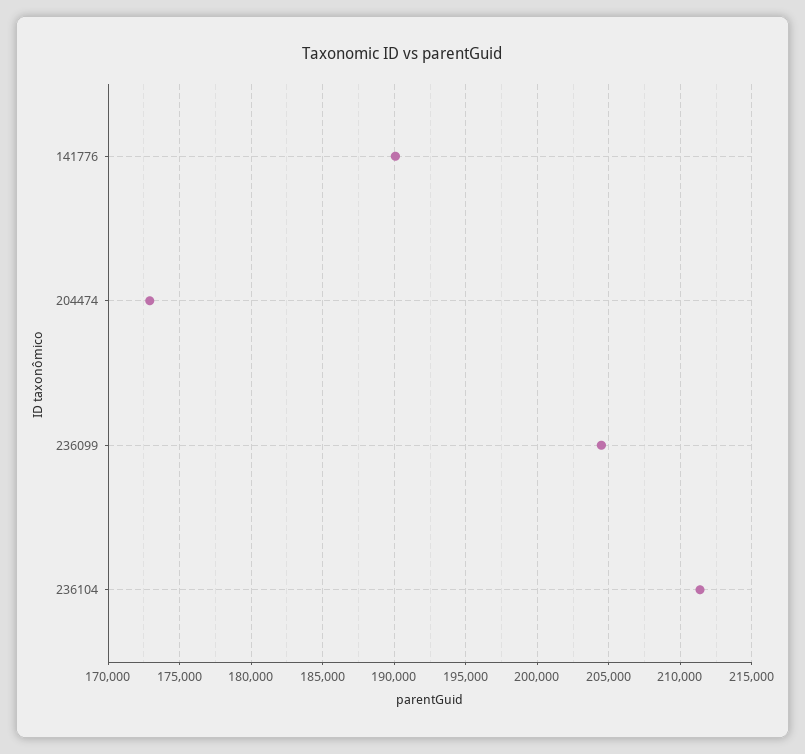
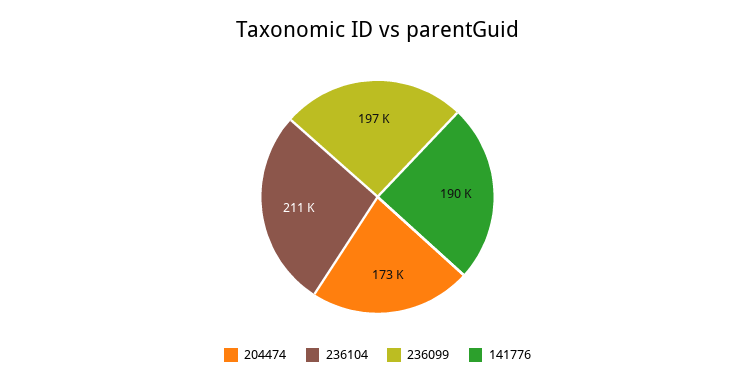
  {
    "141776": 190000,
    "204474": 173000,
-   "236099": 204500,
+   "236099": 197000,
    "236104": 211000
  }

